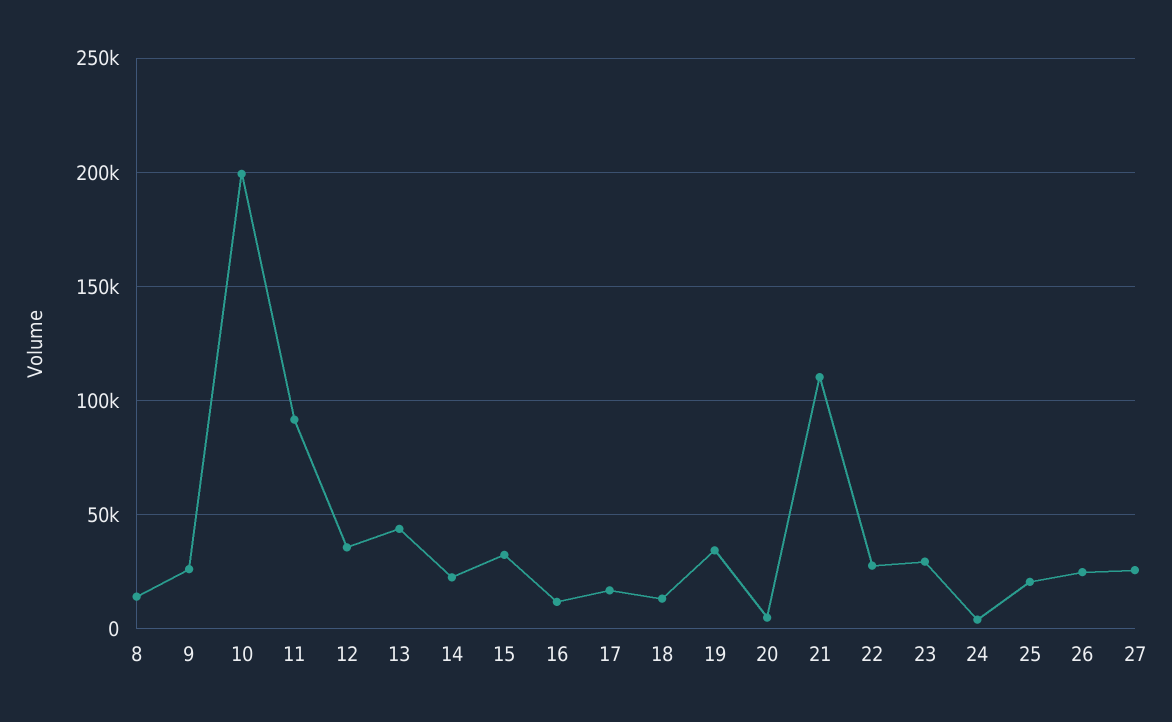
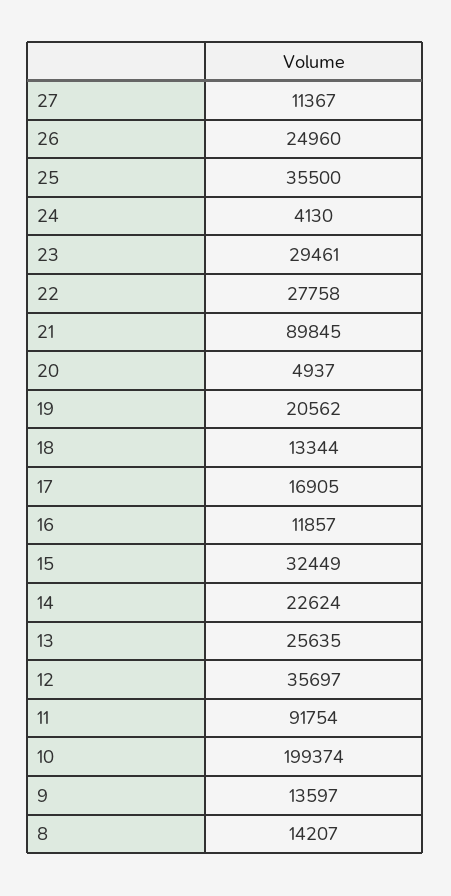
  {
    "8": 14207,
-   "9": 25000,
+   "9": 13597,
    "10": 199374,
    "11": 91754,
    "12": 35697,
-   "13": 45000,
+   "13": 25635,
    "14": 22624,
    "15": 32449,
    "16": 11857,
    "17": 16905,
    "18": 13344,
-   "19": 35000,
+   "19": 20562,
    "20": 4937,
-   "21": 110000,
+   "21": 89845,
    "22": 27758,
    "23": 29461,
    "24": 4130,
-   "25": 20000,
+   "25": 35500,
    "26": 24960,
-   "27": 25000
+   "27": 11367
  }

